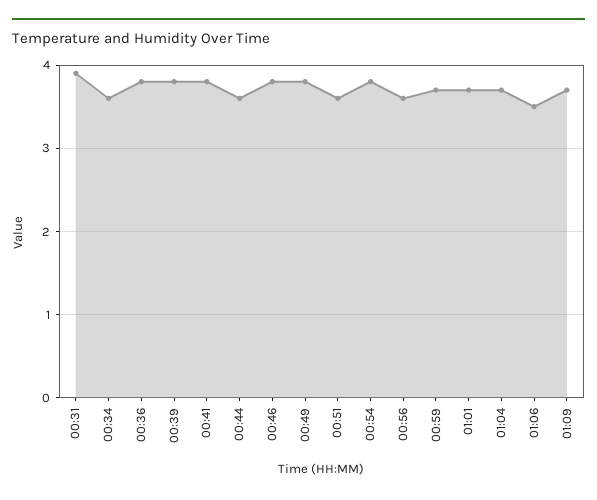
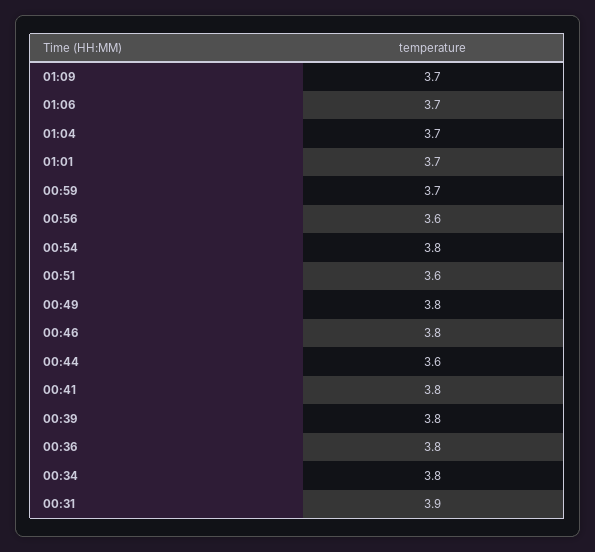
  {
    "00:31": 3.9,
-   "00:34": 3.6,
+   "00:34": 3.8,
    "00:36": 3.8,
    "00:39": 3.8,
    "00:41": 3.8,
    "00:44": 3.6,
    "00:46": 3.8,
    "00:49": 3.8,
    "00:51": 3.6,
    "00:54": 3.8,
    "00:56": 3.6,
    "00:59": 3.7,
    "01:01": 3.7,
    "01:04": 3.7,
-   "01:06": 3.5,
+   "01:06": 3.7,
    "01:09": 3.7
  }

